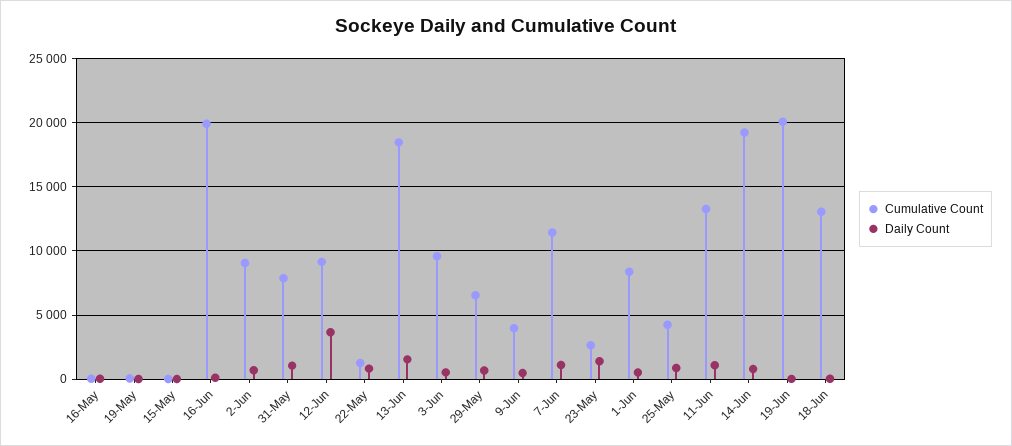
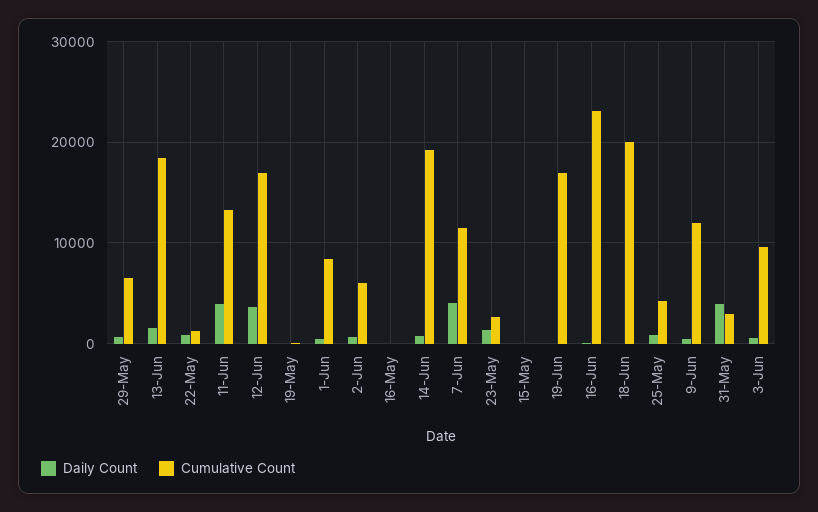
  {
    "Cumulative Count": {
      "16-May": 0,
      "19-May": 0,
      "15-May": 0,
-     "16-Jun": 20000,
+     "16-Jun": 23000,
-     "2-Jun": 9000,
+     "2-Jun": 6000,
-     "31-May": 8000,
+     "31-May": 3000,
-     "12-Jun": 9000,
+     "12-Jun": 17000,
      "22-May": 1500,
      "13-Jun": 18500,
      "3-Jun": 9500,
      "29-May": 6500,
-     "9-Jun": 4000,
+     "9-Jun": 12000,
      "7-Jun": 11500,
      "23-May": 2500,
      "1-Jun": 8500,
      "25-May": 4000,
      "11-Jun": 13500,
      "14-Jun": 19500,
-     "19-Jun": 20000,
+     "19-Jun": 17000,
-     "18-Jun": 13000
+     "18-Jun": 20000
    },
    "Daily Count": {
      "16-May": 0,
      "19-May": 0,
      "15-May": 0,
      "16-Jun": 0,
      "2-Jun": 500,
-     "31-May": 1000,
+     "31-May": 4000,
      "12-Jun": 3500,
      "22-May": 1000,
      "13-Jun": 1500,
      "3-Jun": 500,
      "29-May": 500,
      "9-Jun": 500,
-     "7-Jun": 1000,
+     "7-Jun": 4000,
      "23-May": 1500,
      "1-Jun": 500,
      "25-May": 1000,
-     "11-Jun": 1000,
+     "11-Jun": 4000,
      "14-Jun": 1000,
      "19-Jun": 0,
      "18-Jun": 0
    }
  }

